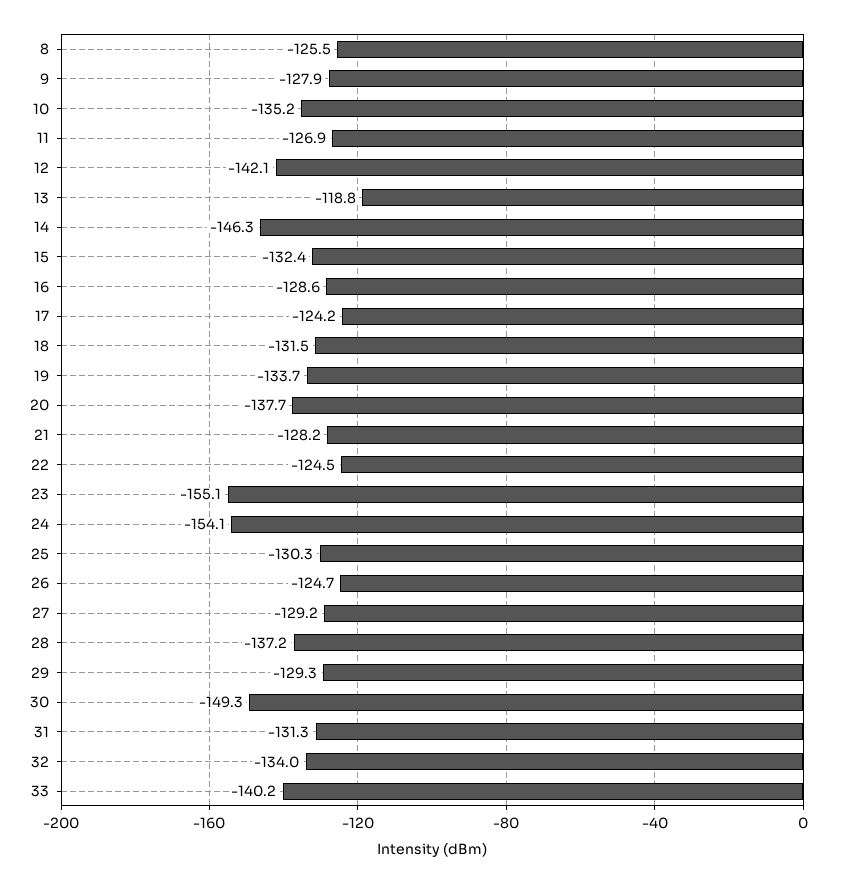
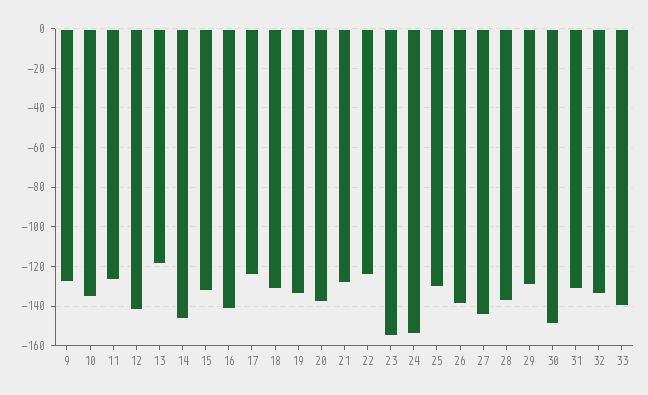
  {
-   "8": -125.5,
    "9": -127.9,
    "10": -135.2,
    "11": -126.9,
    "12": -142.1,
    "13": -118.8,
    "14": -146.3,
    "15": -132.4,
-   "16": -128.6,
+   "16": -140,
    "17": -124.2,
    "18": -131.5,
    "19": -133.7,
    "20": -137.7,
    "21": -128.2,
    "22": -124.5,
    "23": -155.1,
    "24": -154.1,
    "25": -130.3,
-   "26": -124.7,
+   "26": -140,
-   "27": -129.2,
+   "27": -145,
    "28": -137.2,
    "29": -129.3,
    "30": -149.3,
    "31": -131.3,
    "32": -134,
    "33": -140.2
  }

